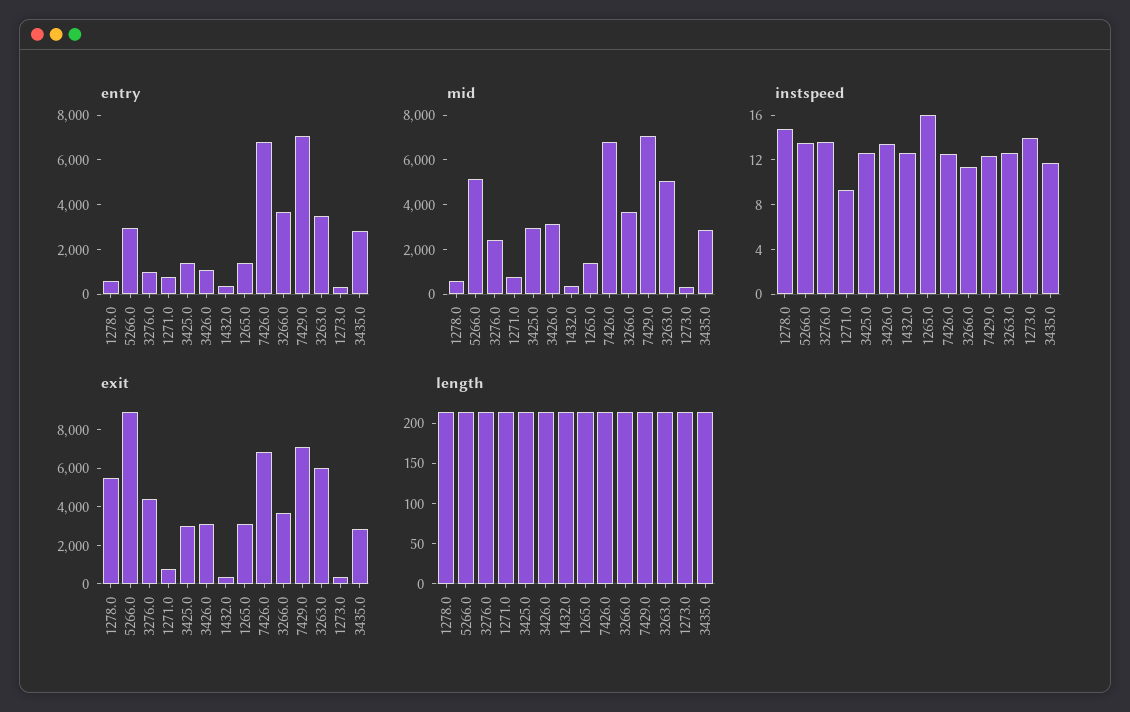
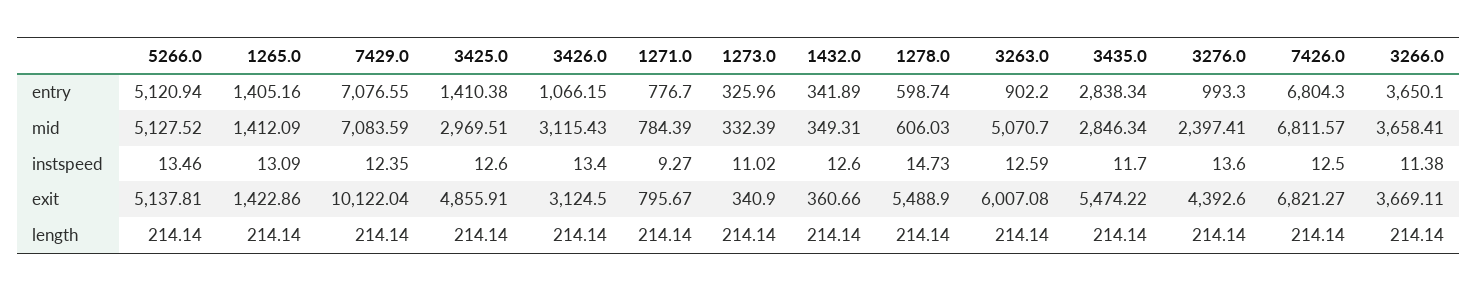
  {
    "entry": {
      "1278.0": 598.74,
-     "5266.0": 3000,
+     "5266.0": 5120.94,
      "3276.0": 993.3,
      "1271.0": 776.7,
      "3425.0": 1410.38,
      "3426.0": 1066.15,
      "1432.0": 341.89,
      "1265.0": 1405.16,
      "7426.0": 6804.3,
      "3266.0": 3650.1,
      "7429.0": 7076.55,
-     "3263.0": 3500,
+     "3263.0": 902.2,
      "1273.0": 325.96,
      "3435.0": 2838.34
    },
    "mid": {
      "1278.0": 606.03,
      "5266.0": 5127.52,
      "3276.0": 2397.41,
      "1271.0": 784.39,
      "3425.0": 2969.51,
      "3426.0": 3115.43,
      "1432.0": 349.31,
      "1265.0": 1412.09,
      "7426.0": 6811.57,
      "3266.0": 3658.41,
      "7429.0": 7083.59,
      "3263.0": 5070.7,
      "1273.0": 332.39,
      "3435.0": 2846.34
    },
    "instspeed": {
      "1278.0": 14.73,
      "5266.0": 13.46,
      "3276.0": 13.6,
      "1271.0": 9.27,
      "3425.0": 12.6,
      "3426.0": 13.4,
      "1432.0": 12.6,
-     "1265.0": 16,
+     "1265.0": 13.09,
      "7426.0": 12.5,
      "3266.0": 11.38,
      "7429.0": 12.35,
      "3263.0": 12.59,
-     "1273.0": 14,
+     "1273.0": 11.02,
      "3435.0": 11.7
    },
    "exit": {
      "1278.0": 5488.9,
-     "5266.0": 9000,
+     "5266.0": 5137.81,
      "3276.0": 4392.6,
      "1271.0": 795.67,
-     "3425.0": 3000,
+     "3425.0": 4855.91,
      "3426.0": 3124.5,
      "1432.0": 360.66,
-     "1265.0": 3000,
+     "1265.0": 1422.86,
      "7426.0": 6821.27,
      "3266.0": 3669.11,
-     "7429.0": 7000,
+     "7429.0": 10122.04,
      "3263.0": 6007.08,
      "1273.0": 340.9,
-     "3435.0": 3000
+     "3435.0": 5474.22
    },
    "length": {
      "1278.0": 214.14,
      "5266.0": 214.14,
      "3276.0": 214.14,
      "1271.0": 214.14,
      "3425.0": 214.14,
      "3426.0": 214.14,
      "1432.0": 214.14,
      "1265.0": 214.14,
      "7426.0": 214.14,
      "3266.0": 214.14,
      "7429.0": 214.14,
      "3263.0": 214.14,
      "1273.0": 214.14,
      "3435.0": 214.14
    }
  }

